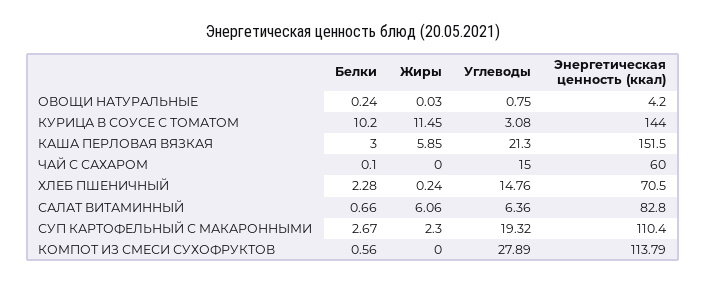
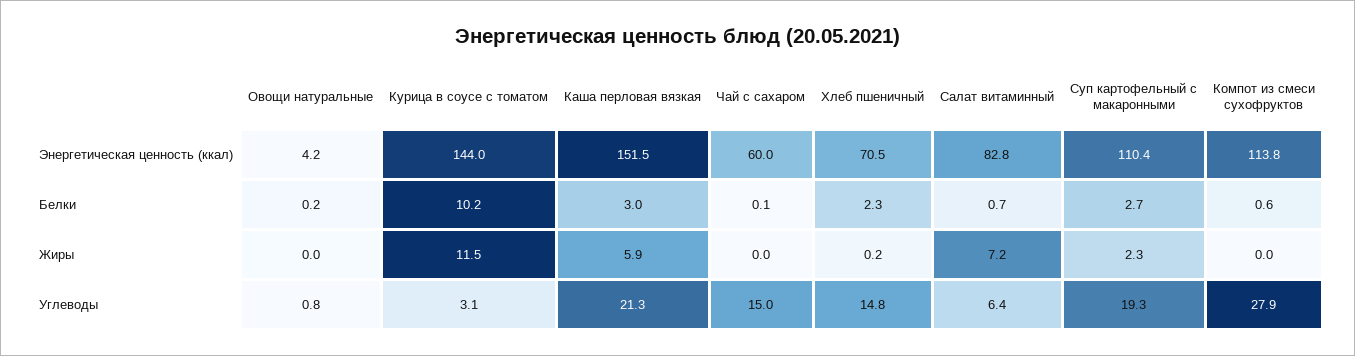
  {
    "Белки": {
      "ОВОЩИ НАТУРАЛЬНЫЕ": 0.24,
      "КУРИЦА В СОУСЕ С ТОМАТОМ": 10.2,
      "КАША ПЕРЛОВАЯ ВЯЗКАЯ": 3,
      "ЧАЙ С САХАРОМ": 0.1,
      "ХЛЕБ ПШЕНИЧНЫЙ": 2.28,
      "САЛАТ ВИТАМИННЫЙ": 0.66,
      "СУП КАРТОФЕЛЬНЫЙ С МАКАРОННЫМИ": 2.67,
      "КОМПОТ ИЗ СМЕСИ СУХОФРУКТОВ": 0.56
    },
    "Жиры": {
      "ОВОЩИ НАТУРАЛЬНЫЕ": 0.03,
      "КУРИЦА В СОУСЕ С ТОМАТОМ": 11.45,
      "КАША ПЕРЛОВАЯ ВЯЗКАЯ": 5.85,
      "ЧАЙ С САХАРОМ": 0,
      "ХЛЕБ ПШЕНИЧНЫЙ": 0.24,
-     "САЛАТ ВИТАМИННЫЙ": 6.06,
+     "САЛАТ ВИТАМИННЫЙ": 7.2,
      "СУП КАРТОФЕЛЬНЫЙ С МАКАРОННЫМИ": 2.3,
      "КОМПОТ ИЗ СМЕСИ СУХОФРУКТОВ": 0
    },
    "Углеводы": {
      "ОВОЩИ НАТУРАЛЬНЫЕ": 0.75,
      "КУРИЦА В СОУСЕ С ТОМАТОМ": 3.08,
      "КАША ПЕРЛОВАЯ ВЯЗКАЯ": 21.3,
      "ЧАЙ С САХАРОМ": 15,
      "ХЛЕБ ПШЕНИЧНЫЙ": 14.76,
      "САЛАТ ВИТАМИННЫЙ": 6.36,
      "СУП КАРТОФЕЛЬНЫЙ С МАКАРОННЫМИ": 19.32,
      "КОМПОТ ИЗ СМЕСИ СУХОФРУКТОВ": 27.89
    },
    "Энергетическая ценность (ккал)": {
      "ОВОЩИ НАТУРАЛЬНЫЕ": 4.2,
      "КУРИЦА В СОУСЕ С ТОМАТОМ": 144,
      "КАША ПЕРЛОВАЯ ВЯЗКАЯ": 151.5,
      "ЧАЙ С САХАРОМ": 60,
      "ХЛЕБ ПШЕНИЧНЫЙ": 70.5,
      "САЛАТ ВИТАМИННЫЙ": 82.8,
      "СУП КАРТОФЕЛЬНЫЙ С МАКАРОННЫМИ": 110.4,
      "КОМПОТ ИЗ СМЕСИ СУХОФРУКТОВ": 113.79
    }
  }

